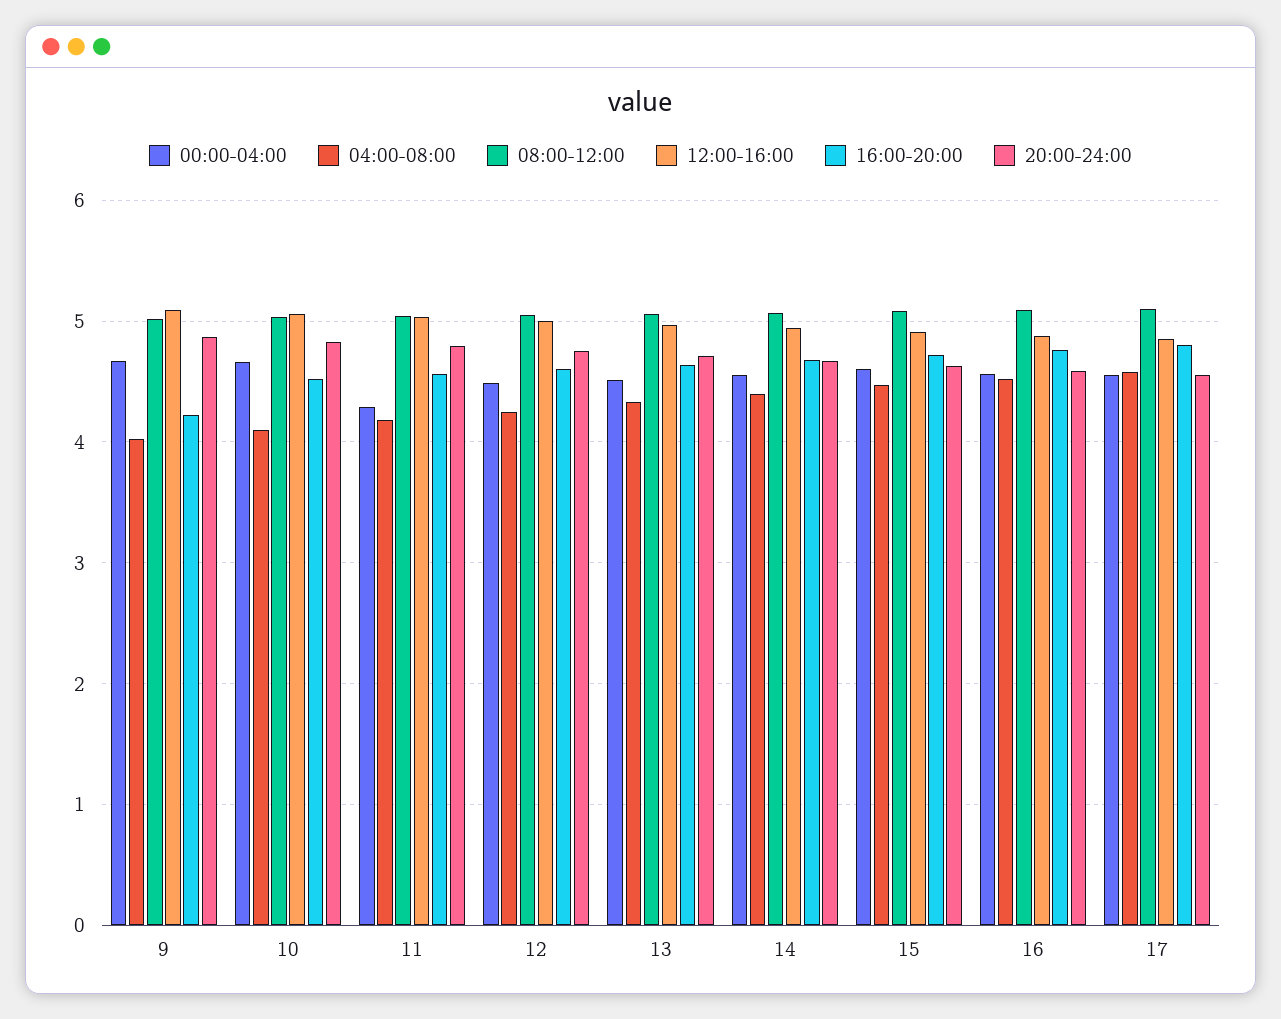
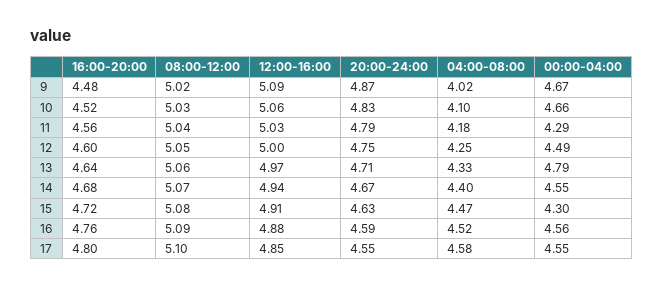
  {
    "00:00-04:00": {
      "9": 4.67,
      "10": 4.66,
      "11": 4.29,
      "12": 4.49,
-     "13": 4.5,
+     "13": 4.79,
      "14": 4.55,
-     "15": 4.6,
+     "15": 4.3,
      "16": 4.56,
      "17": 4.55
    },
    "04:00-08:00": {
      "9": 4.02,
      "10": 4.1,
      "11": 4.18,
      "12": 4.25,
      "13": 4.33,
      "14": 4.4,
      "15": 4.47,
      "16": 4.52,
      "17": 4.58
    },
    "08:00-12:00": {
      "9": 5.02,
      "10": 5.03,
      "11": 5.04,
      "12": 5.05,
      "13": 5.06,
      "14": 5.07,
      "15": 5.08,
      "16": 5.09,
      "17": 5.1
    },
    "12:00-16:00": {
      "9": 5.09,
      "10": 5.06,
      "11": 5.03,
      "12": 5,
      "13": 4.97,
      "14": 4.94,
      "15": 4.91,
      "16": 4.88,
      "17": 4.85
    },
    "16:00-20:00": {
-     "9": 4.2,
+     "9": 4.48,
      "10": 4.52,
      "11": 4.56,
      "12": 4.6,
      "13": 4.64,
      "14": 4.68,
      "15": 4.72,
      "16": 4.76,
      "17": 4.8
    },
    "20:00-24:00": {
      "9": 4.87,
      "10": 4.83,
      "11": 4.79,
      "12": 4.75,
      "13": 4.71,
      "14": 4.67,
      "15": 4.63,
      "16": 4.59,
      "17": 4.55
    }
  }

